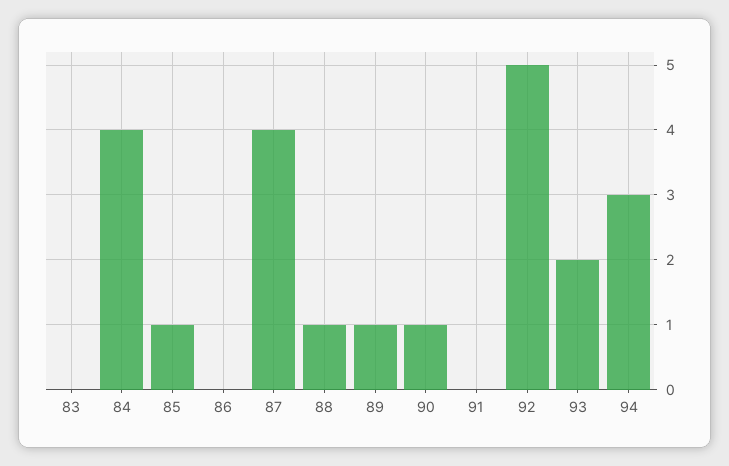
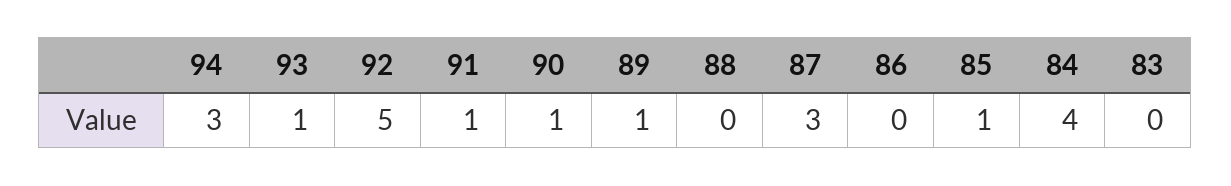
  {
    "83": 0,
    "84": 4,
    "85": 1,
    "86": 0,
-   "87": 4,
+   "87": 3,
-   "88": 1,
+   "88": 0,
    "89": 1,
    "90": 1,
-   "91": 0,
+   "91": 1,
    "92": 5,
-   "93": 2,
+   "93": 1,
    "94": 3
  }

